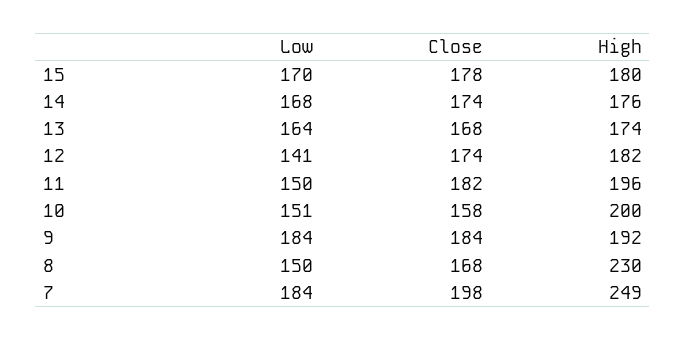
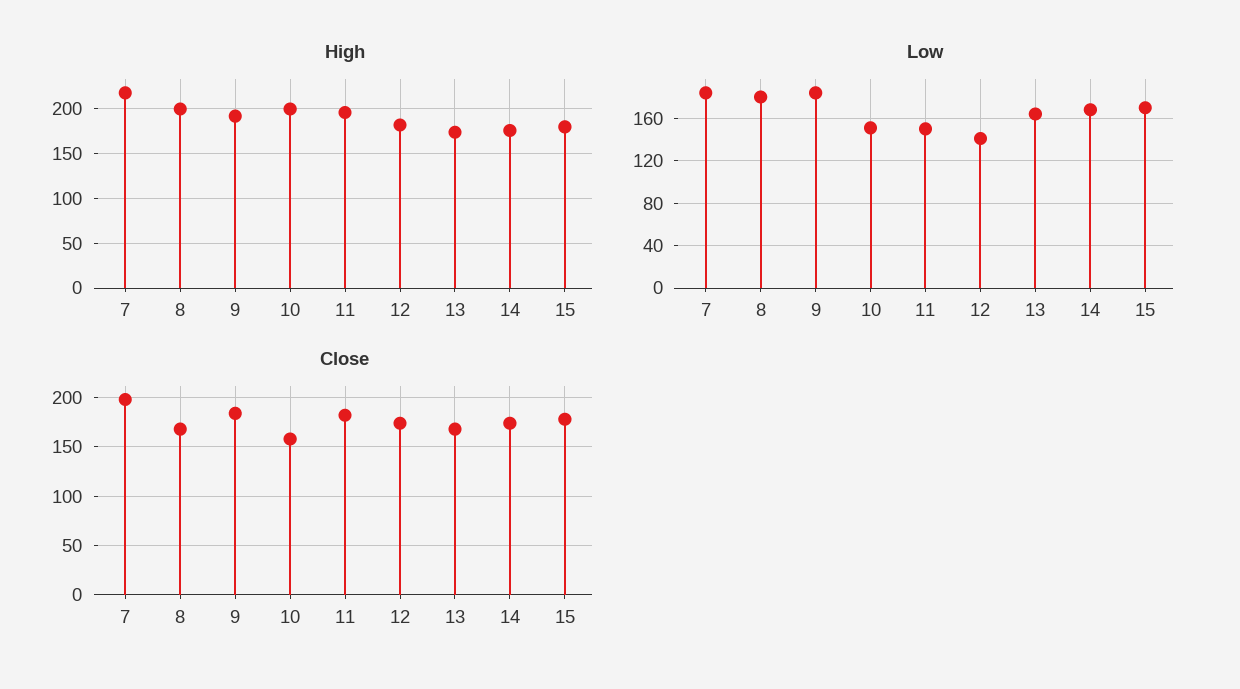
  {
    "Low": {
      "15": 170,
      "14": 168,
      "13": 164,
      "12": 141,
      "11": 150,
      "10": 151,
      "9": 184,
-     "8": 150,
+     "8": 180,
      "7": 184
    },
    "Close": {
      "15": 178,
      "14": 174,
      "13": 168,
      "12": 174,
      "11": 182,
      "10": 158,
      "9": 184,
      "8": 168,
      "7": 198
    },
    "High": {
      "15": 180,
      "14": 176,
      "13": 174,
      "12": 182,
      "11": 196,
      "10": 200,
      "9": 192,
-     "8": 230,
+     "8": 200,
-     "7": 249
+     "7": 220
    }
  }

